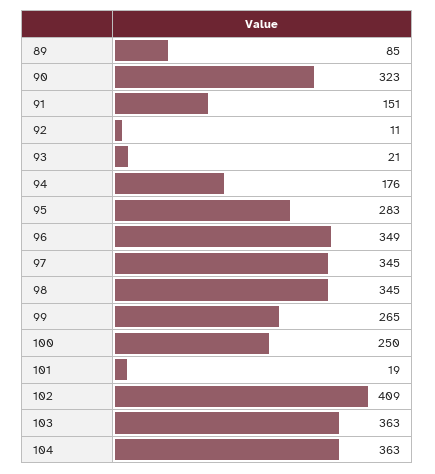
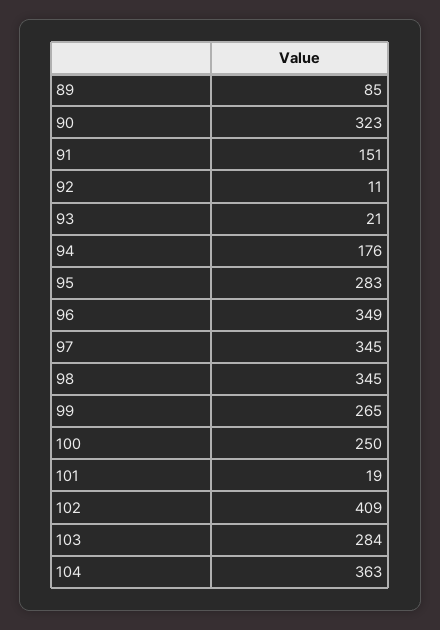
  {
    "89": 85,
    "90": 323,
    "91": 151,
    "92": 11,
    "93": 21,
    "94": 176,
    "95": 283,
    "96": 349,
    "97": 345,
    "98": 345,
    "99": 265,
    "100": 250,
    "101": 19,
    "102": 409,
-   "103": 363,
+   "103": 284,
    "104": 363
  }

